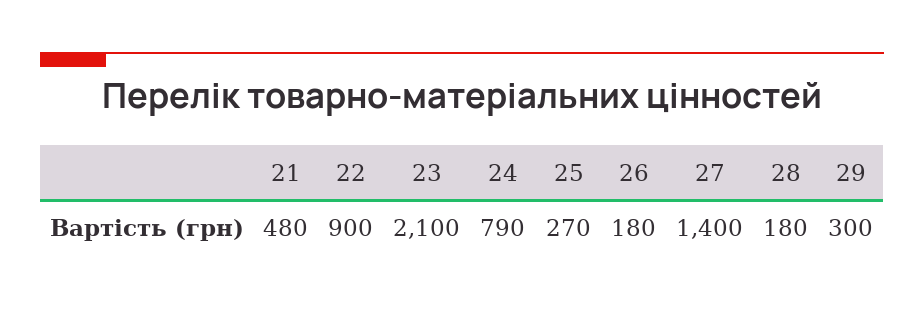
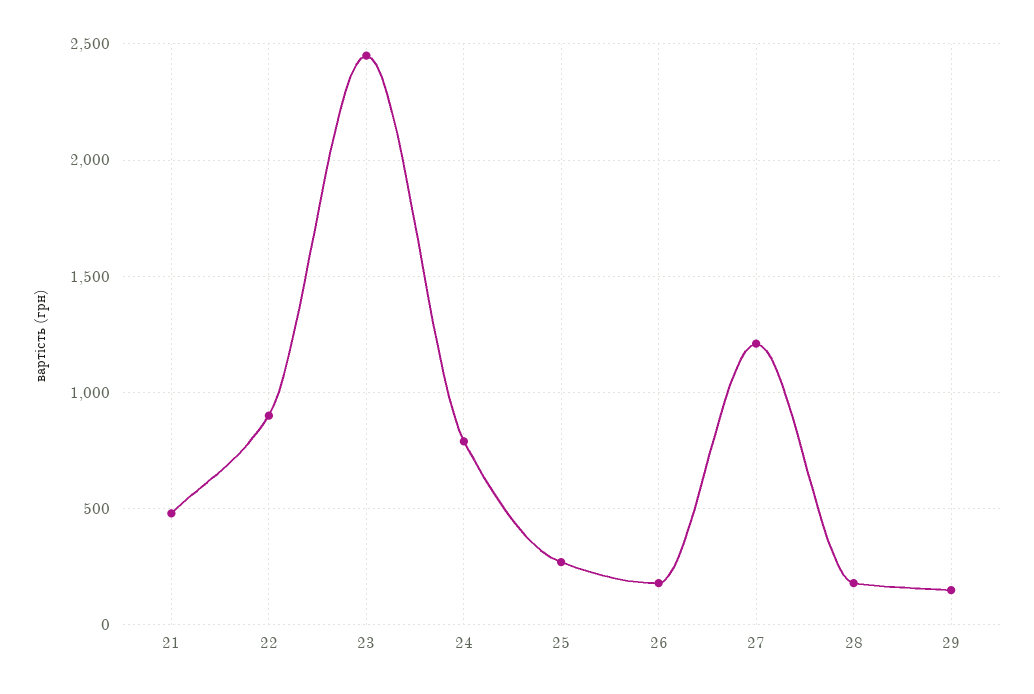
  {
    "21": 480,
    "22": 900,
-   "23": 2100,
+   "23": 2450,
    "24": 790,
    "25": 270,
    "26": 180,
-   "27": 1400,
+   "27": 1200,
    "28": 180,
-   "29": 300
+   "29": 150
  }

